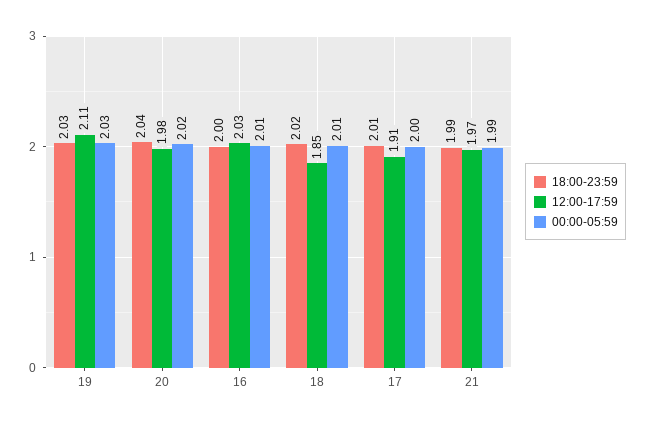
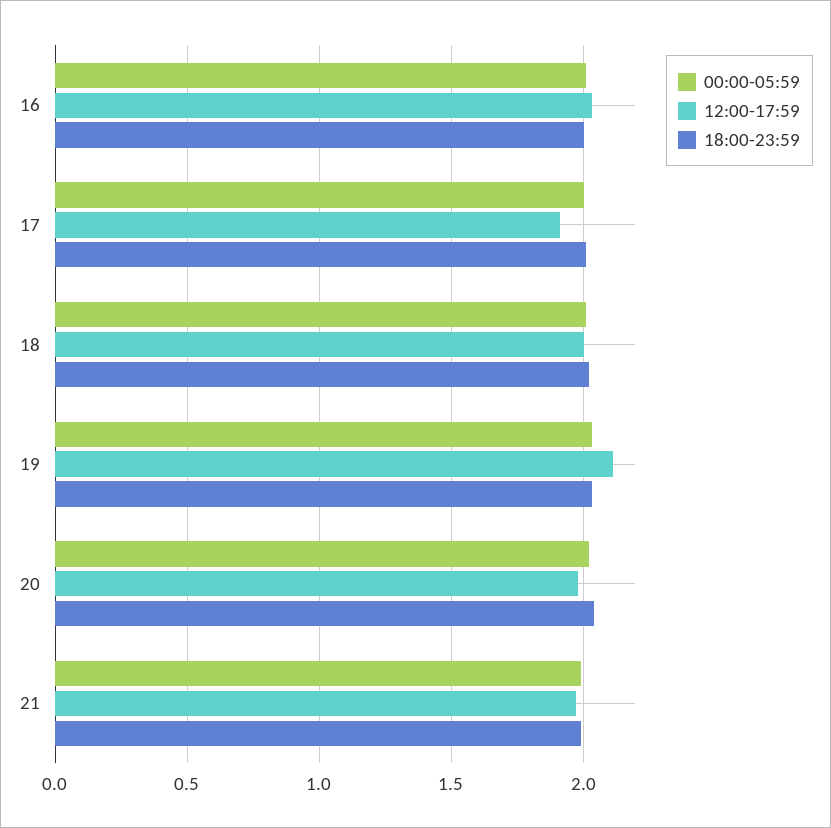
  {
    "18:00-23:59": {
      "19": 2.03,
      "20": 2.04,
      "16": 2,
      "18": 2.02,
      "17": 2.01,
      "21": 1.99
    },
    "12:00-17:59": {
      "19": 2.11,
      "20": 1.98,
      "16": 2.03,
-     "18": 1.85,
+     "18": 2,
      "17": 1.91,
      "21": 1.97
    },
    "00:00-05:59": {
      "19": 2.03,
      "20": 2.02,
      "16": 2.01,
      "18": 2.01,
      "17": 2,
      "21": 1.99
    }
  }

